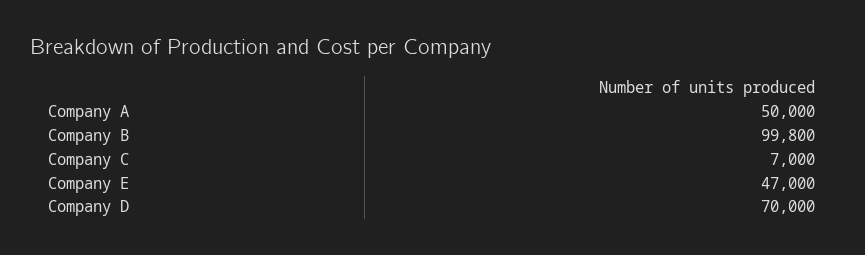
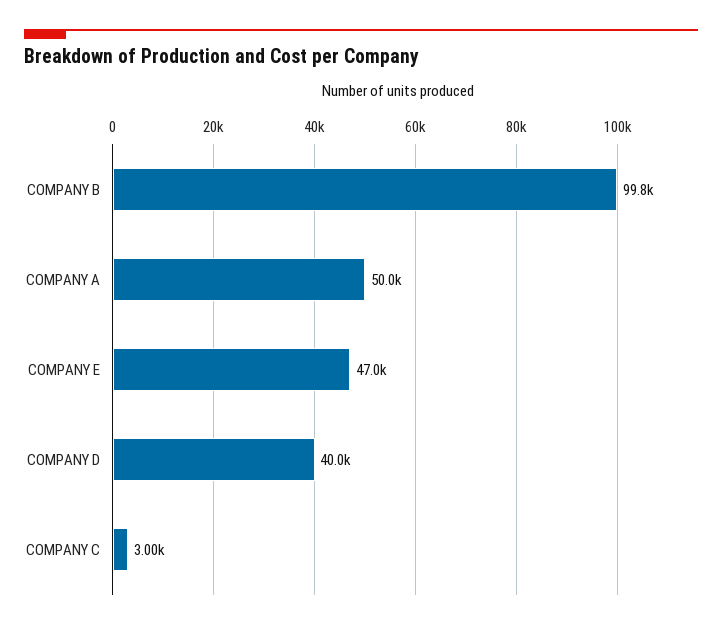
  {
    "Company A": 50000,
    "Company B": 99800,
-   "Company C": 7000,
+   "Company C": 3000,
    "Company E": 47000,
-   "Company D": 70000
+   "Company D": 40000
  }

